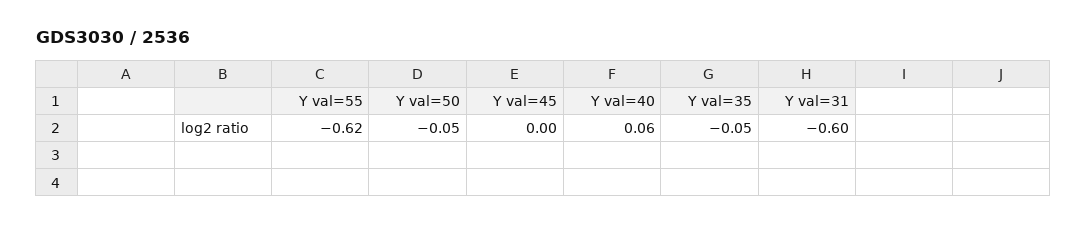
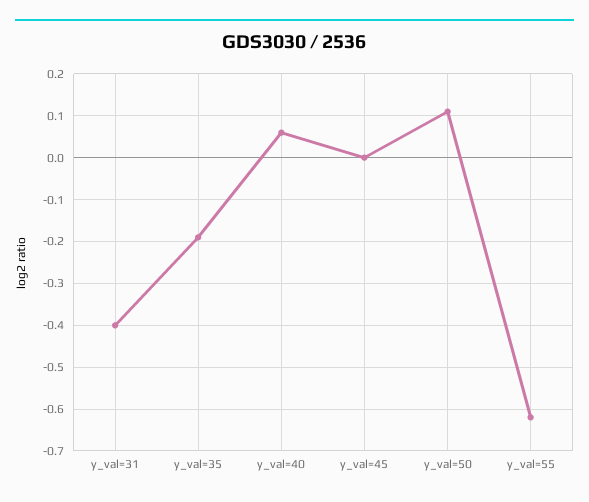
  {
    "Y val=55": -0.62,
-   "Y val=50": -0.05,
+   "Y val=50": 0.1,
    "Y val=45": 0,
    "Y val=40": 0.06,
-   "Y val=35": -0.05,
+   "Y val=35": -0.2,
-   "Y val=31": -0.6
+   "Y val=31": -0.4
  }

